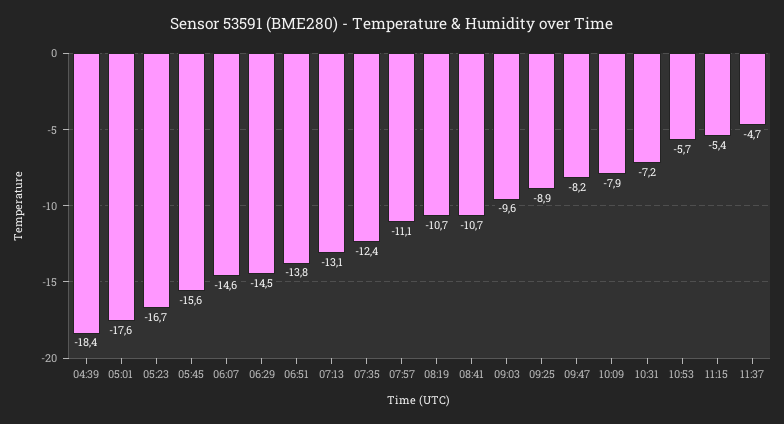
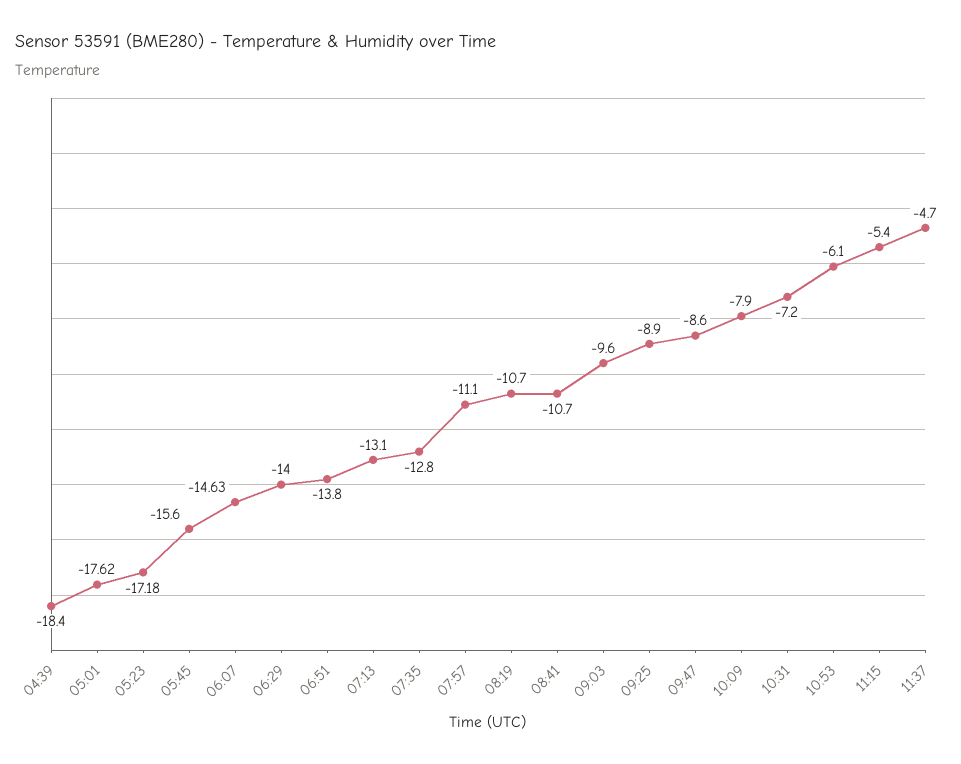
  {
    "04:39": -18.4,
    "05:01": -17.62,
-   "05:23": -16.7,
+   "05:23": -17.18,
    "05:45": -15.6,
    "06:07": -14.63,
-   "06:29": -14.5,
+   "06:29": -14,
    "06:51": -13.8,
    "07:13": -13.1,
-   "07:35": -12.4,
+   "07:35": -12.8,
    "07:57": -11.1,
    "08:19": -10.7,
    "08:41": -10.7,
    "09:03": -9.6,
    "09:25": -8.9,
-   "09:47": -8.2,
+   "09:47": -8.6,
    "10:09": -7.9,
    "10:31": -7.2,
-   "10:53": -5.7,
+   "10:53": -6.1,
    "11:15": -5.4,
    "11:37": -4.7
  }

